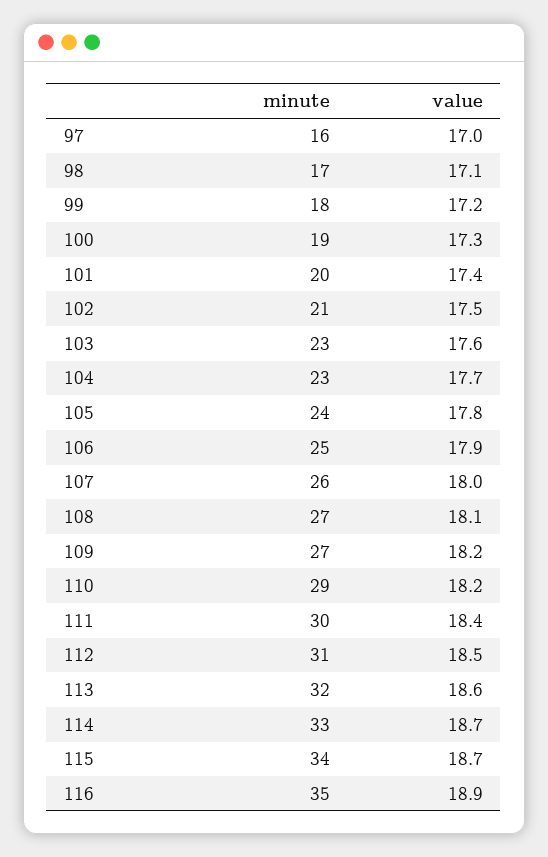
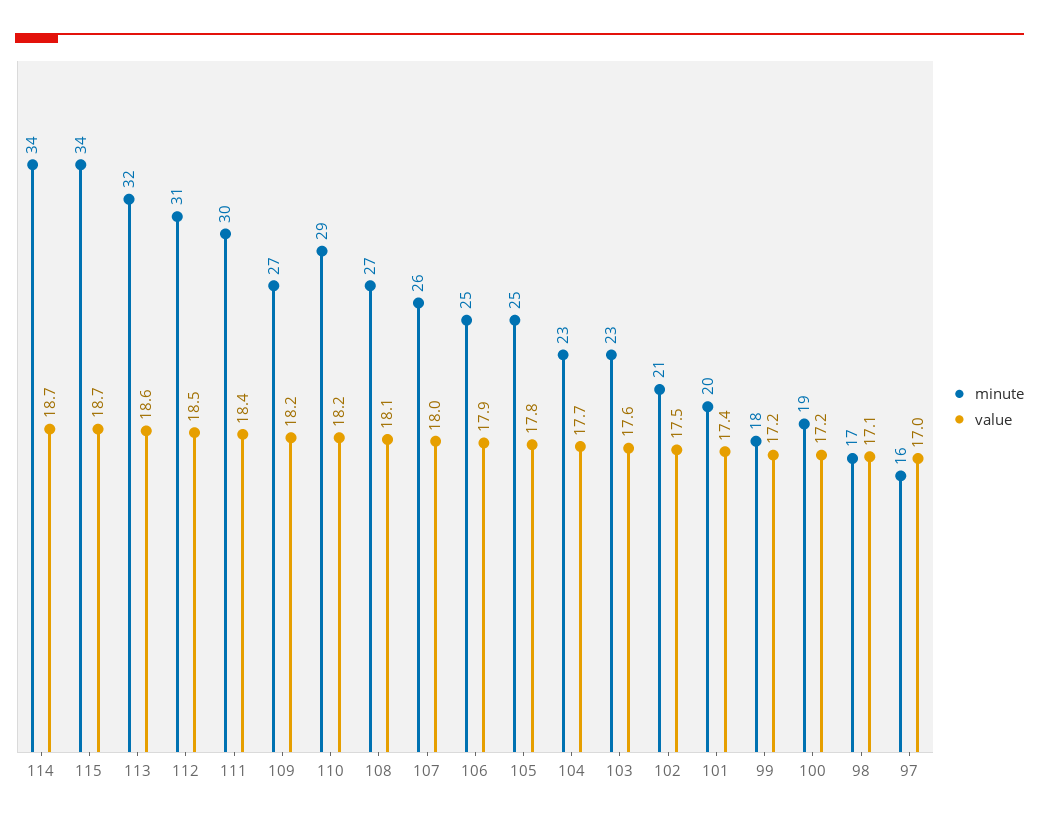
  {
    "minute": {
      "97": 16,
      "98": 17,
      "99": 18,
      "100": 19,
      "101": 20,
      "102": 21,
      "103": 23,
      "104": 23,
-     "105": 24,
+     "105": 25,
      "106": 25,
      "107": 26,
      "108": 27,
      "109": 27,
      "110": 29,
      "111": 30,
      "112": 31,
      "113": 32,
-     "114": 33,
+     "114": 34,
-     "115": 34,
+     "115": 34
-     "116": 35
    },
    "value": {
      "97": 17,
      "98": 17.1,
      "99": 17.2,
-     "100": 17.3,
+     "100": 17.2,
      "101": 17.4,
      "102": 17.5,
      "103": 17.6,
      "104": 17.7,
      "105": 17.8,
      "106": 17.9,
      "107": 18,
      "108": 18.1,
      "109": 18.2,
      "110": 18.2,
      "111": 18.4,
      "112": 18.5,
      "113": 18.6,
      "114": 18.7,
-     "115": 18.7,
+     "115": 18.7
-     "116": 18.9
    }
  }

